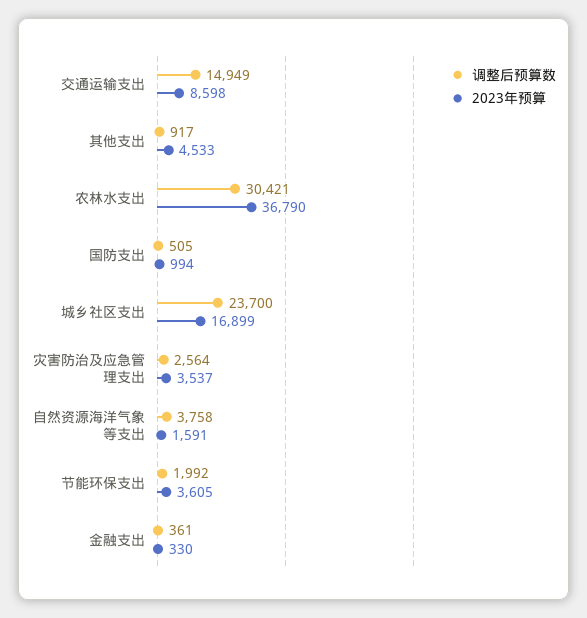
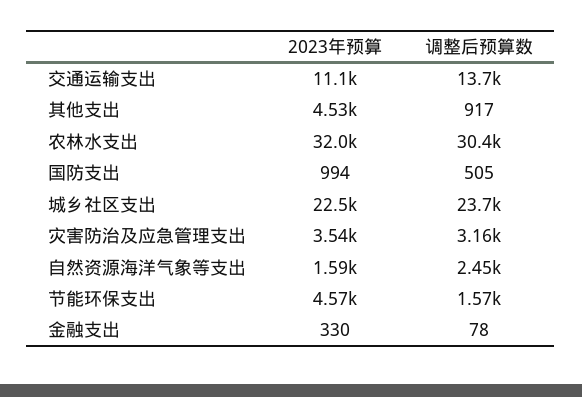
  {
    "调整后预算数": {
-     "交通运输支出": 14949,
+     "交通运输支出": 13700,
      "其他支出": 917,
      "农林水支出": 30421,
      "国防支出": 505,
      "城乡社区支出": 23700,
-     "灾害防治及应急管理支出": 2564,
+     "灾害防治及应急管理支出": 3160,
-     "自然资源海洋气象等支出": 3758,
+     "自然资源海洋气象等支出": 2450,
-     "节能环保支出": 1992,
+     "节能环保支出": 1570,
-     "金融支出": 361
+     "金融支出": 78
    },
    "2023年预算": {
-     "交通运输支出": 8598,
+     "交通运输支出": 11100,
      "其他支出": 4533,
-     "农林水支出": 36790,
+     "农林水支出": 32000,
      "国防支出": 994,
-     "城乡社区支出": 16899,
+     "城乡社区支出": 22500,
      "灾害防治及应急管理支出": 3537,
      "自然资源海洋气象等支出": 1591,
-     "节能环保支出": 3605,
+     "节能环保支出": 4570,
      "金融支出": 330
    }
  }

